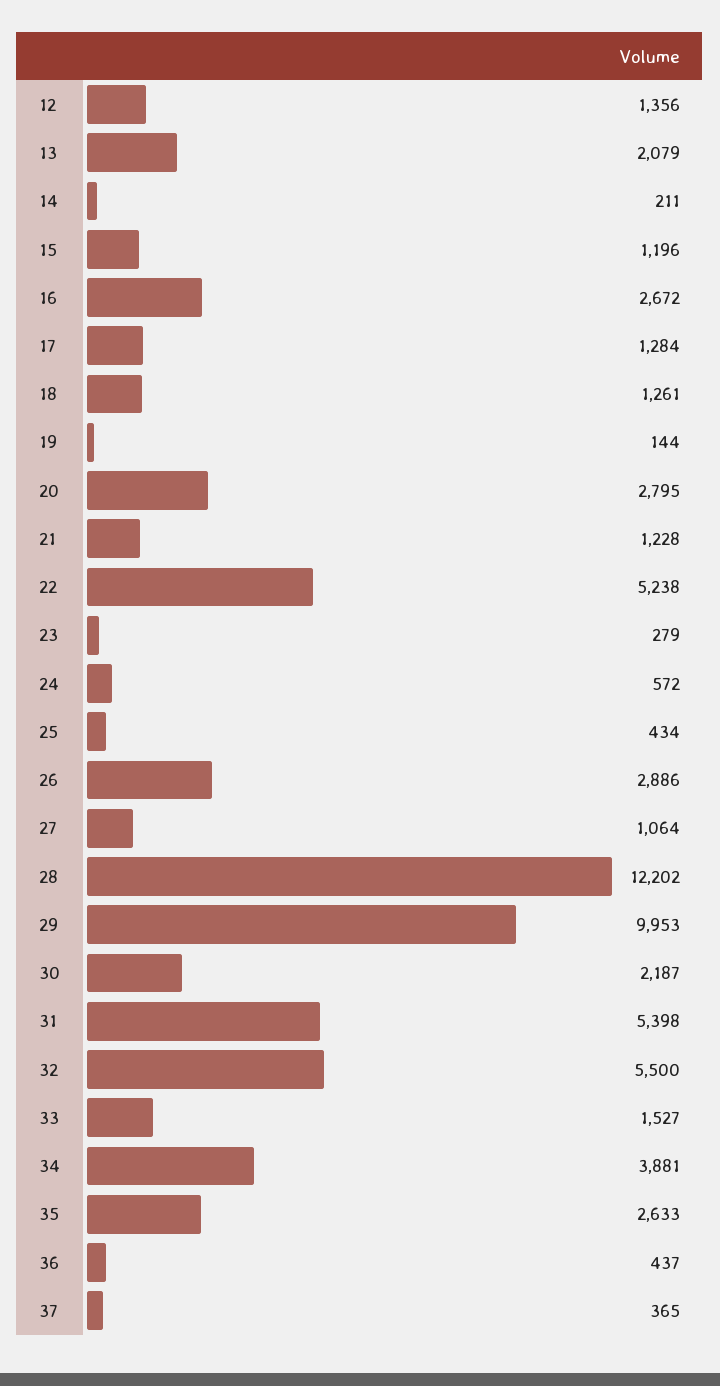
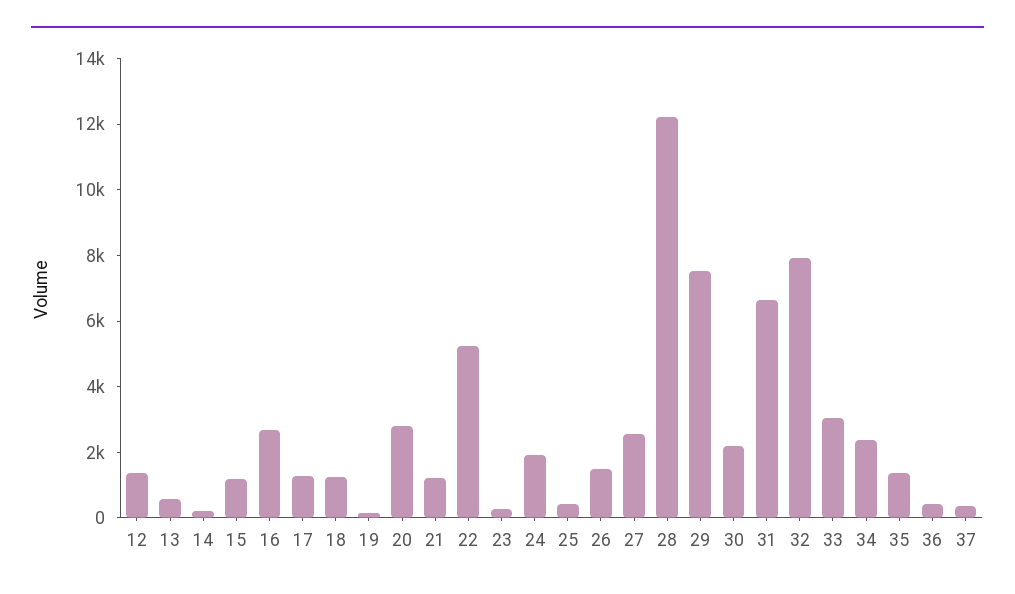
  {
    "12": 1356,
-   "13": 2079,
+   "13": 500,
    "14": 211,
    "15": 1196,
    "16": 2672,
    "17": 1284,
    "18": 1261,
    "19": 144,
    "20": 2795,
    "21": 1228,
    "22": 5238,
    "23": 279,
-   "24": 572,
+   "24": 2000,
    "25": 434,
-   "26": 2886,
+   "26": 1500,
-   "27": 1064,
+   "27": 2500,
    "28": 12202,
-   "29": 9953,
+   "29": 7500,
    "30": 2187,
-   "31": 5398,
+   "31": 6500,
-   "32": 5500,
+   "32": 8000,
-   "33": 1527,
+   "33": 3000,
-   "34": 3881,
+   "34": 2500,
-   "35": 2633,
+   "35": 1500,
    "36": 437,
    "37": 365
  }

